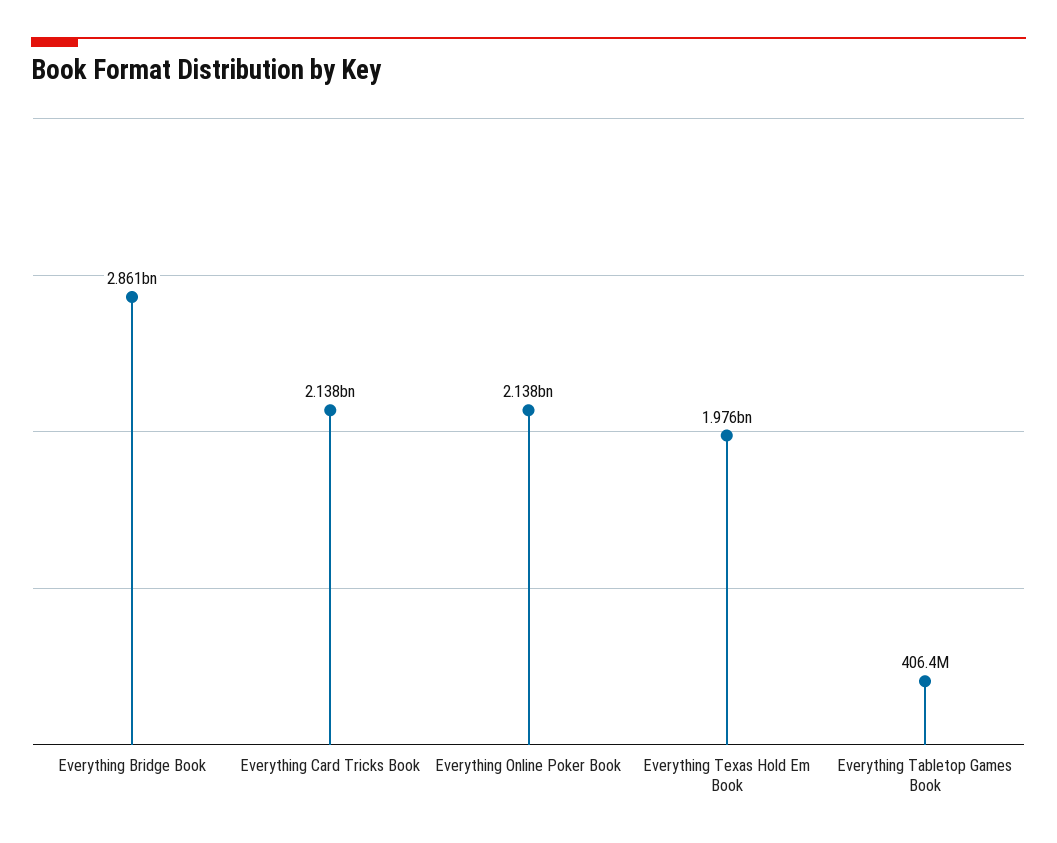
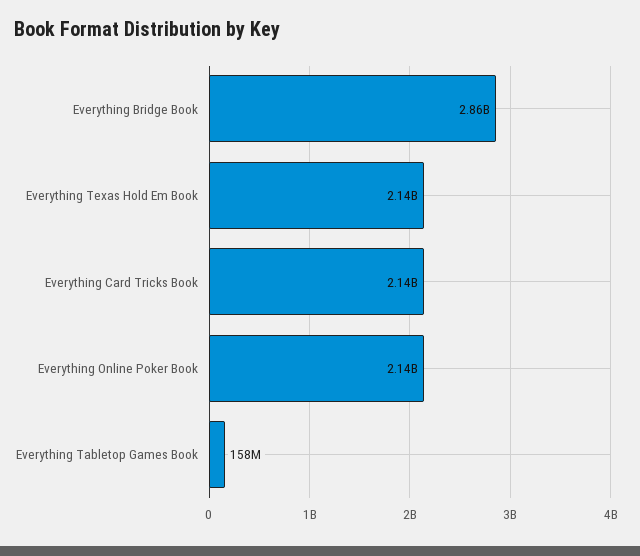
  {
    "Everything Bridge Book": 2861000000,
    "Everything Card Tricks Book": 2138000000,
    "Everything Online Poker Book": 2138000000,
-   "Everything Texas Hold Em Book": 1976000000,
+   "Everything Texas Hold Em Book": 2140000000,
-   "Everything Tabletop Games Book": 406400000
+   "Everything Tabletop Games Book": 158000000
  }

